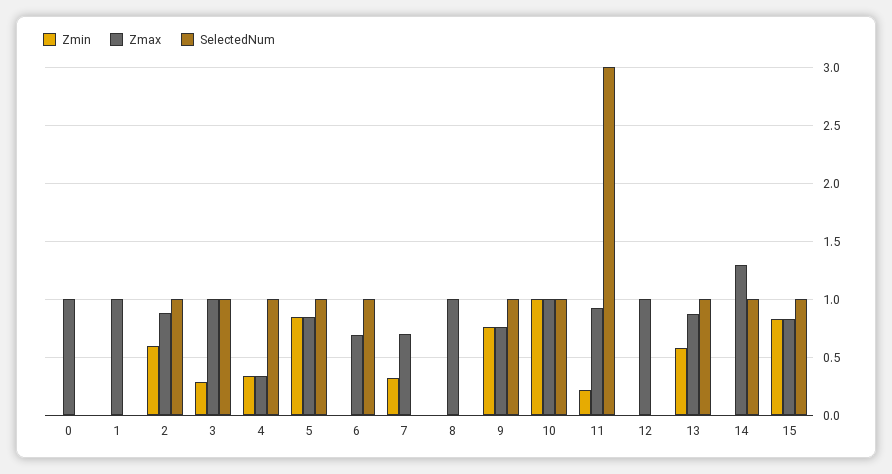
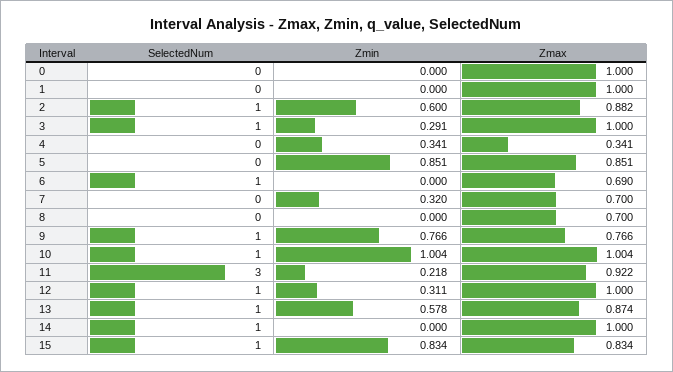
  {
    "Zmin": {
      "0": 0,
      "1": 0,
      "2": 0.6,
      "3": 0.291,
      "4": 0.341,
      "5": 0.851,
      "6": 0,
      "7": 0.32,
      "8": 0,
      "9": 0.766,
      "10": 1.004,
      "11": 0.218,
-     "12": 0,
+     "12": 0.311,
      "13": 0.578,
      "14": 0,
      "15": 0.834
    },
    "Zmax": {
      "0": 1,
      "1": 1,
      "2": 0.882,
      "3": 1,
      "4": 0.341,
      "5": 0.851,
      "6": 0.69,
      "7": 0.7,
-     "8": 1,
+     "8": 0.7,
      "9": 0.766,
      "10": 1.004,
      "11": 0.922,
      "12": 1,
      "13": 0.874,
-     "14": 1.3,
+     "14": 1,
      "15": 0.834
    },
    "SelectedNum": {
      "0": 0,
      "1": 0,
      "2": 1,
      "3": 1,
-     "4": 1,
+     "4": 0,
-     "5": 1,
+     "5": 0,
      "6": 1,
      "7": 0,
      "8": 0,
      "9": 1,
      "10": 1,
      "11": 3,
-     "12": 0,
+     "12": 1,
      "13": 1,
      "14": 1,
      "15": 1
    }
  }

